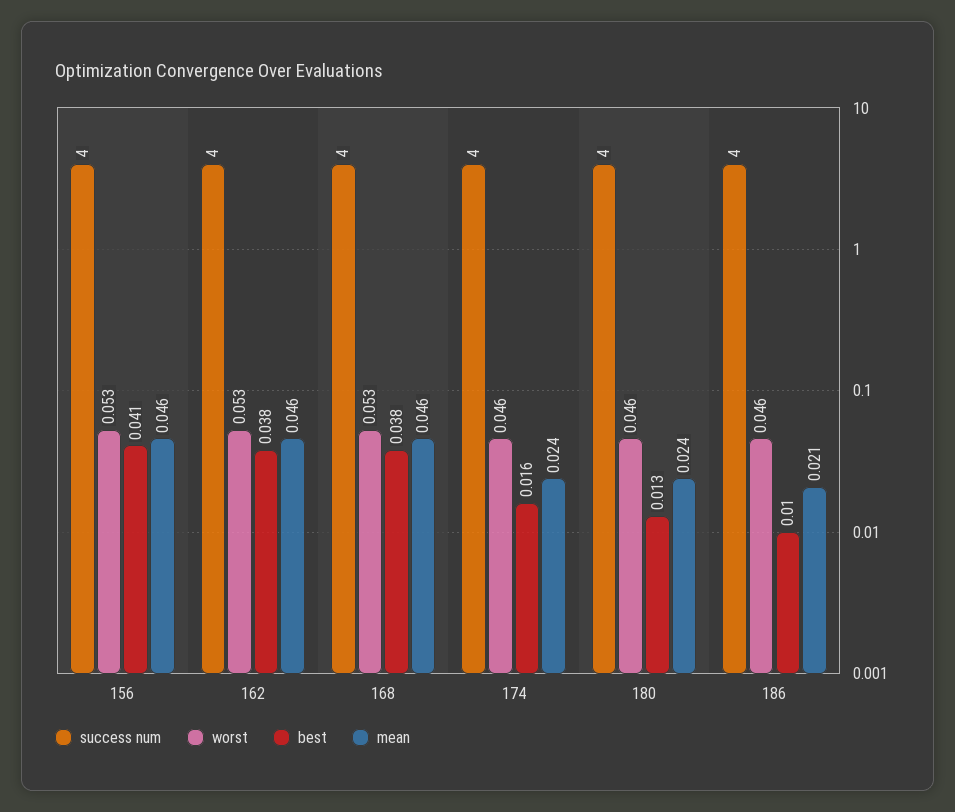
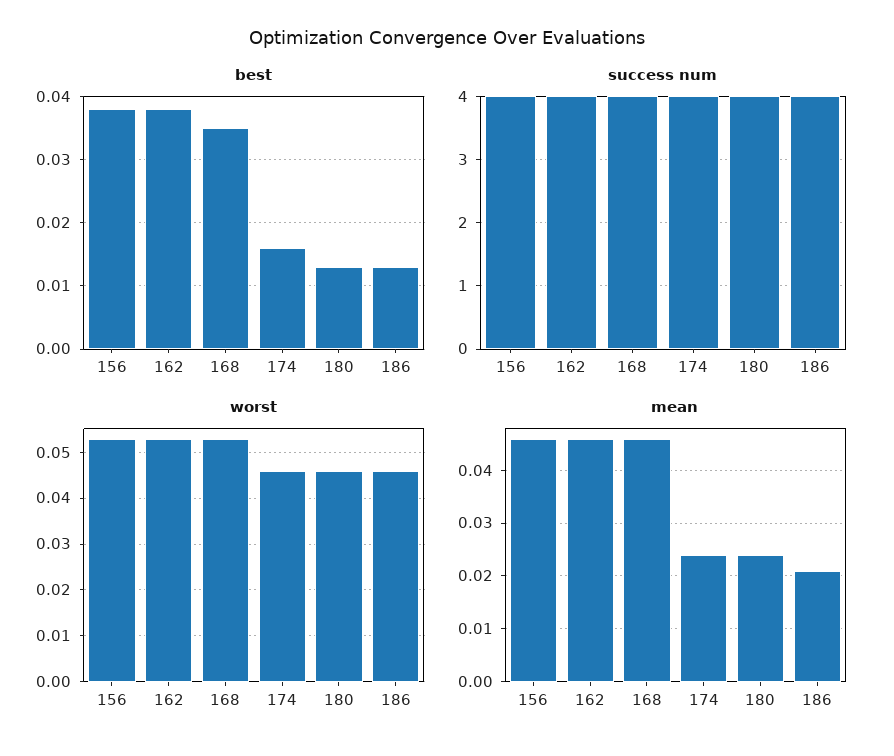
  {
    "success num": {
      "156": 4,
      "162": 4,
      "168": 4,
      "174": 4,
      "180": 4,
      "186": 4
    },
    "worst": {
      "156": 0.053,
      "162": 0.053,
      "168": 0.053,
      "174": 0.046,
      "180": 0.046,
      "186": 0.046
    },
    "best": {
-     "156": 0.041,
+     "156": 0.038,
      "162": 0.038,
-     "168": 0.038,
+     "168": 0.035,
      "174": 0.016,
      "180": 0.013,
-     "186": 0.01
+     "186": 0.013
    },
    "mean": {
      "156": 0.046,
      "162": 0.046,
      "168": 0.046,
      "174": 0.024,
      "180": 0.024,
      "186": 0.021
    }
  }

